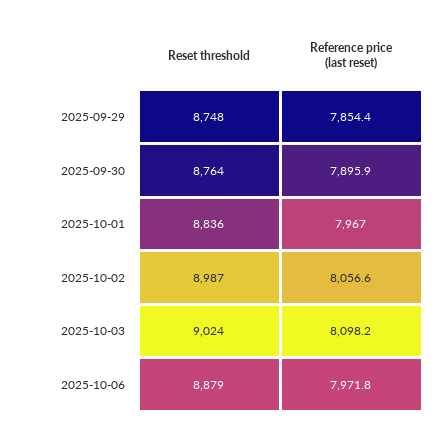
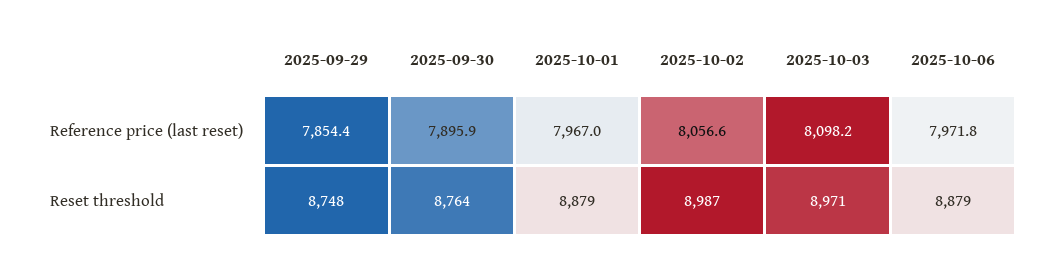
  {
    "Reset threshold": {
      "2025-09-29": 8748,
      "2025-09-30": 8764,
-     "2025-10-01": 8836,
+     "2025-10-01": 8879,
      "2025-10-02": 8987,
-     "2025-10-03": 9024,
+     "2025-10-03": 8971,
      "2025-10-06": 8879
    },
    "Reference price (last reset)": {
      "2025-09-29": 7854.4,
      "2025-09-30": 7895.9,
      "2025-10-01": 7967,
      "2025-10-02": 8056.6,
      "2025-10-03": 8098.2,
      "2025-10-06": 7971.8
    }
  }

